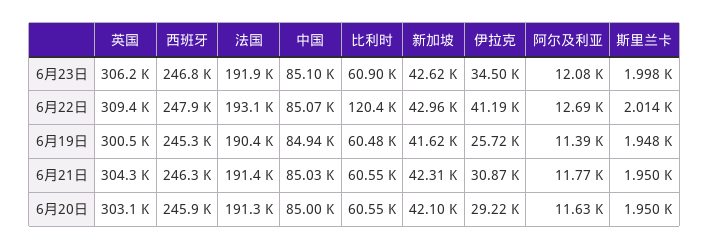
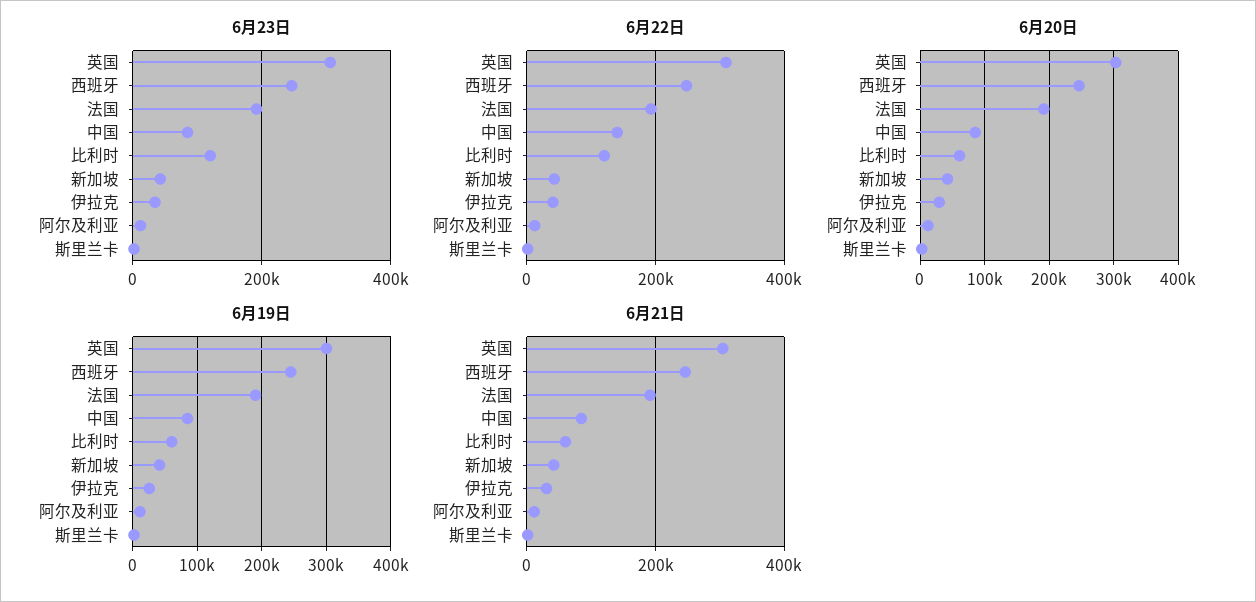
  {
    "6月23日": {
      "英国": 306200,
      "西班牙": 246800,
      "法国": 191900,
      "中国": 85100,
-     "比利时": 60900,
+     "比利时": 120000,
      "新加坡": 42620,
      "伊拉克": 34500,
      "阿尔及利亚": 12080,
      "斯里兰卡": 1998
    },
    "6月22日": {
      "英国": 309400,
      "西班牙": 247900,
      "法国": 193100,
-     "中国": 85070,
+     "中国": 140000,
      "比利时": 120400,
      "新加坡": 42960,
      "伊拉克": 41190,
      "阿尔及利亚": 12690,
      "斯里兰卡": 2014
    },
    "6月19日": {
      "英国": 300500,
      "西班牙": 245300,
      "法国": 190400,
      "中国": 84940,
      "比利时": 60480,
      "新加坡": 41620,
      "伊拉克": 25720,
      "阿尔及利亚": 11390,
      "斯里兰卡": 1948
    },
    "6月21日": {
      "英国": 304300,
      "西班牙": 246300,
      "法国": 191400,
      "中国": 85030,
      "比利时": 60550,
      "新加坡": 42310,
      "伊拉克": 30870,
      "阿尔及利亚": 11770,
      "斯里兰卡": 1950
    },
    "6月20日": {
      "英国": 303100,
      "西班牙": 245900,
      "法国": 191300,
      "中国": 85000,
      "比利时": 60550,
      "新加坡": 42100,
      "伊拉克": 29220,
      "阿尔及利亚": 11630,
      "斯里兰卡": 1950
    }
  }

